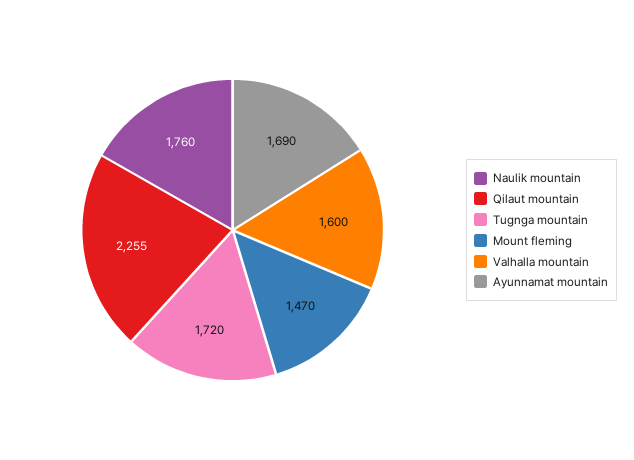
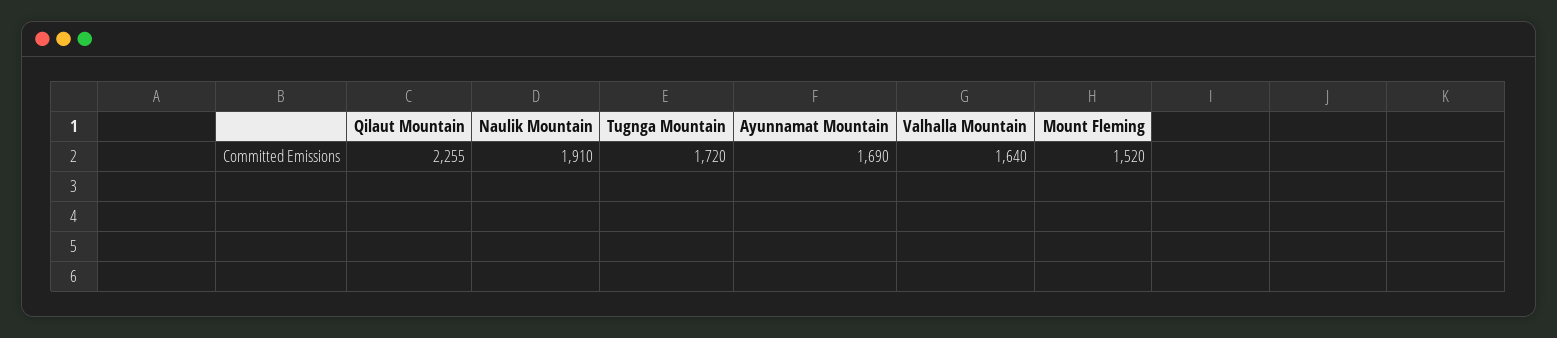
  {
-   "Naulik mountain": 1760,
+   "Naulik mountain": 1910,
    "Qilaut mountain": 2255,
    "Tugnga mountain": 1720,
-   "Mount fleming": 1470,
+   "Mount fleming": 1520,
-   "Valhalla mountain": 1600,
+   "Valhalla mountain": 1640,
    "Ayunnamat mountain": 1690
  }

